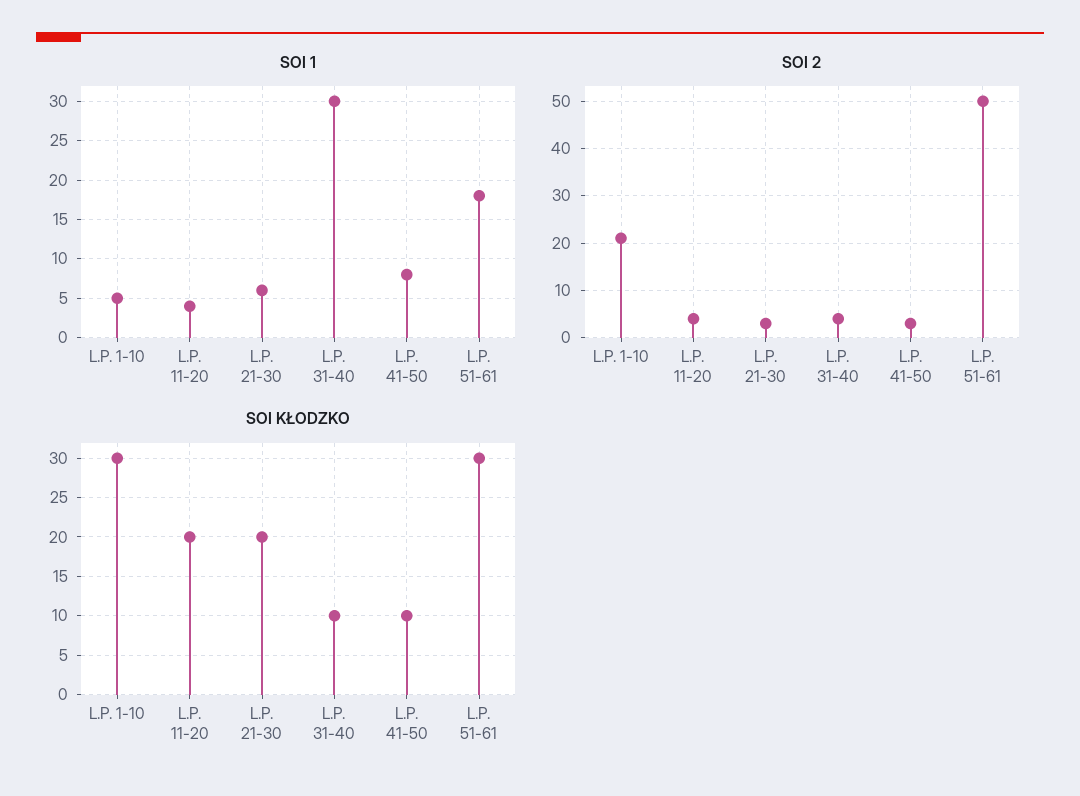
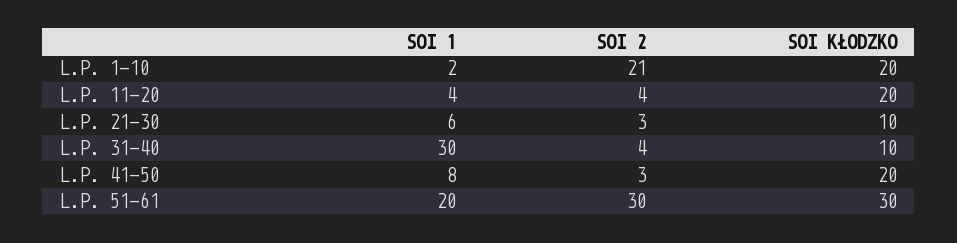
  {
    "SOI 1": {
-     "L.P. 1-10": 5,
+     "L.P. 1-10": 2,
      "L.P. 11-20": 4,
      "L.P. 21-30": 6,
      "L.P. 31-40": 30,
      "L.P. 41-50": 8,
-     "L.P. 51-61": 18
+     "L.P. 51-61": 20
    },
    "SOI 2": {
      "L.P. 1-10": 21,
      "L.P. 11-20": 4,
      "L.P. 21-30": 3,
      "L.P. 31-40": 4,
      "L.P. 41-50": 3,
-     "L.P. 51-61": 50
+     "L.P. 51-61": 30
    },
    "SOI KŁODZKO": {
-     "L.P. 1-10": 30,
+     "L.P. 1-10": 20,
      "L.P. 11-20": 20,
-     "L.P. 21-30": 20,
+     "L.P. 21-30": 10,
      "L.P. 31-40": 10,
-     "L.P. 41-50": 10,
+     "L.P. 41-50": 20,
      "L.P. 51-61": 30
    }
  }

